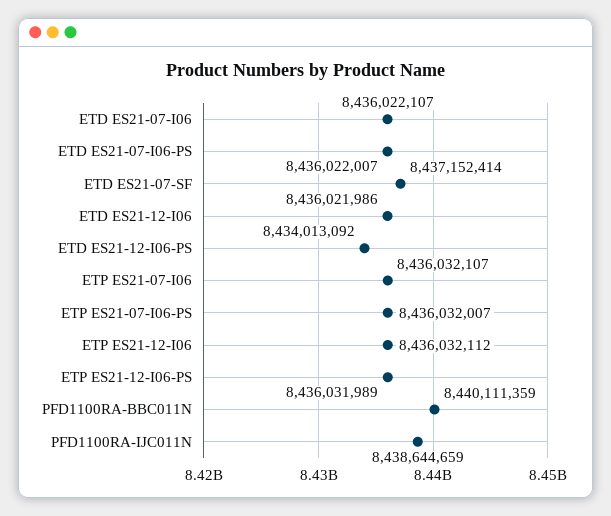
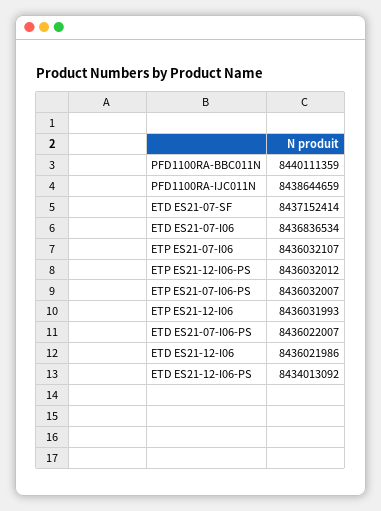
  {
-   "ETD ES21-07-I06": 8436022107,
+   "ETD ES21-07-I06": 8436836534,
    "ETD ES21-07-I06-PS": 8436022007,
    "ETD ES21-07-SF": 8437152414,
    "ETD ES21-12-I06": 8436021986,
    "ETD ES21-12-I06-PS": 8434013092,
    "ETP ES21-07-I06": 8436032107,
    "ETP ES21-07-I06-PS": 8436032007,
-   "ETP ES21-12-I06": 8436032112,
+   "ETP ES21-12-I06": 8436031993,
-   "ETP ES21-12-I06-PS": 8436031989,
+   "ETP ES21-12-I06-PS": 8436032012,
    "PFD1100RA-BBC011N": 8440111359,
    "PFD1100RA-IJC011N": 8438644659
  }

